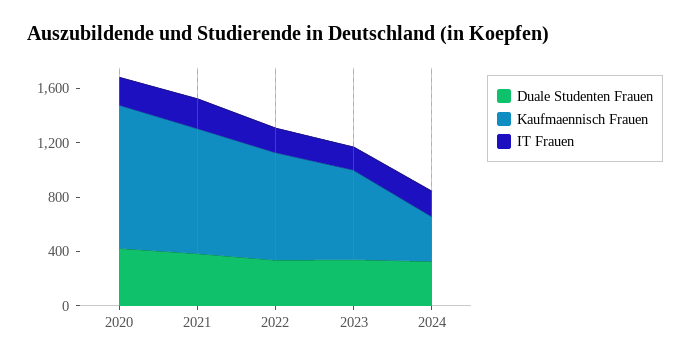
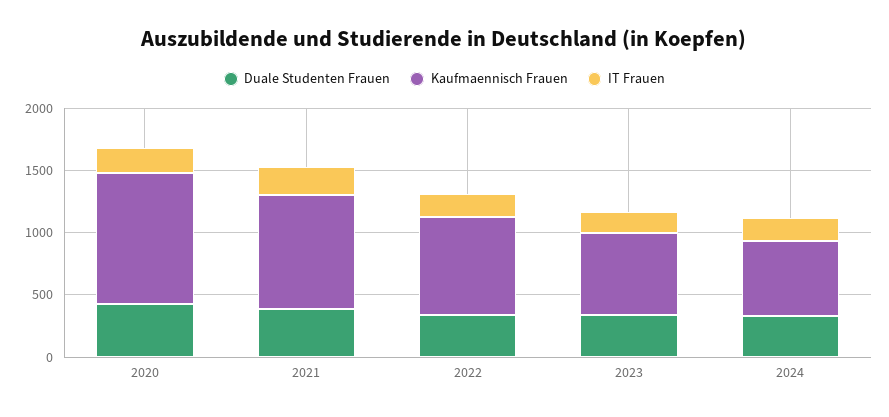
  {
    "Duale Studenten Frauen": {
      "2020": 400,
      "2021": 400,
      "2022": 300,
      "2023": 300,
      "2024": 300
    },
    "Kaufmaennisch Frauen": {
      "2020": 1100,
      "2021": 900,
      "2022": 800,
      "2023": 700,
-     "2024": 300
+     "2024": 600
    },
    "IT Frauen": {
      "2020": 200,
      "2021": 200,
      "2022": 200,
      "2023": 200,
      "2024": 200
    }
  }

